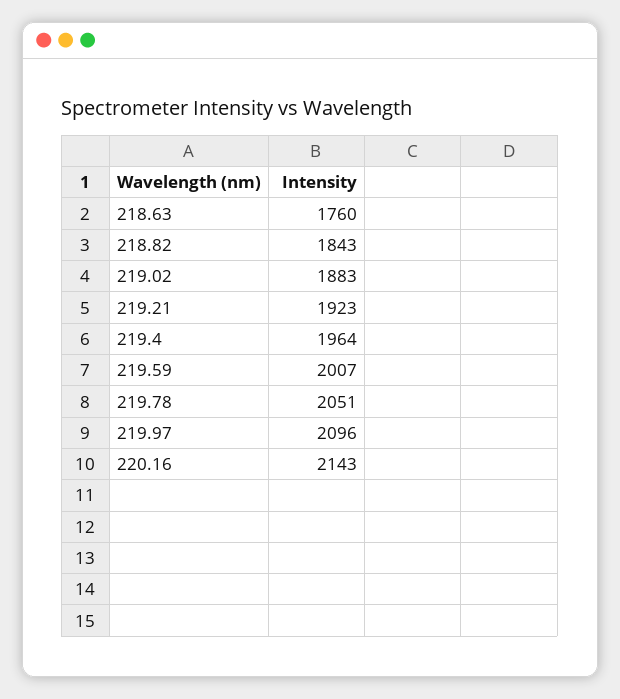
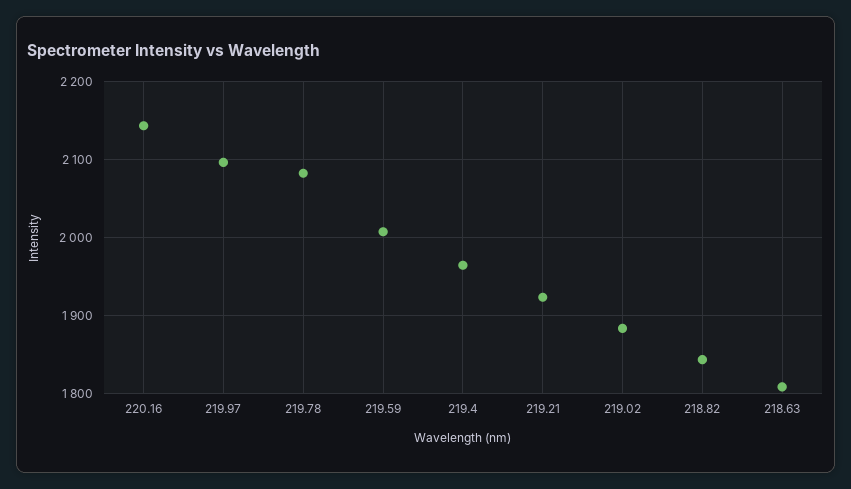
  {
-   "218.63": 1760,
+   "218.63": 1810,
    "218.82": 1843,
    "219.02": 1883,
    "219.21": 1923,
    "219.4": 1964,
    "219.59": 2007,
-   "219.78": 2051,
+   "219.78": 2080,
    "219.97": 2096,
    "220.16": 2143
  }

